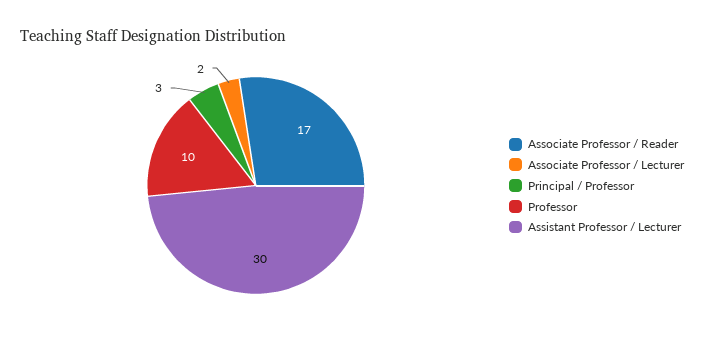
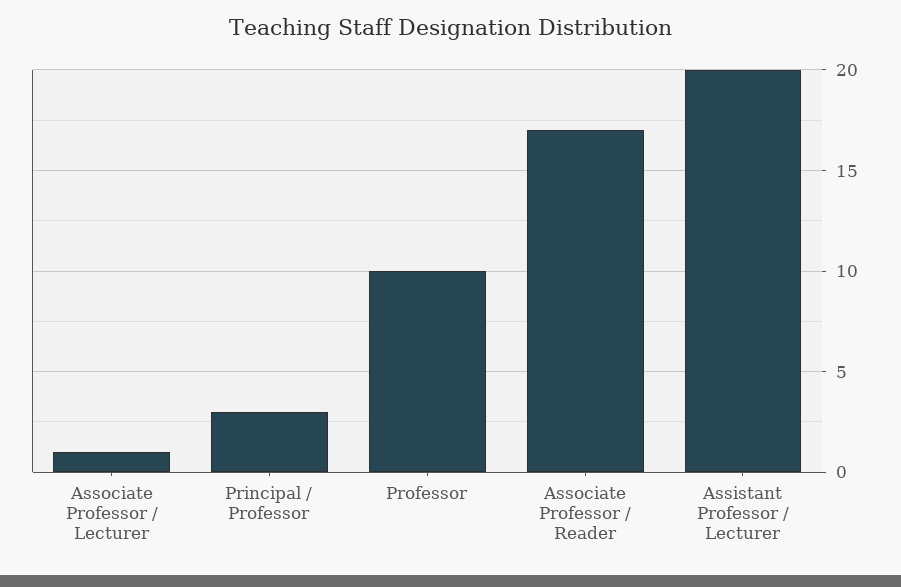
  {
    "Associate Professor / Reader": 17,
-   "Associate Professor / Lecturer": 2,
+   "Associate Professor / Lecturer": 1,
    "Principal / Professor": 3,
    "Professor": 10,
-   "Assistant Professor / Lecturer": 30
+   "Assistant Professor / Lecturer": 20
  }

